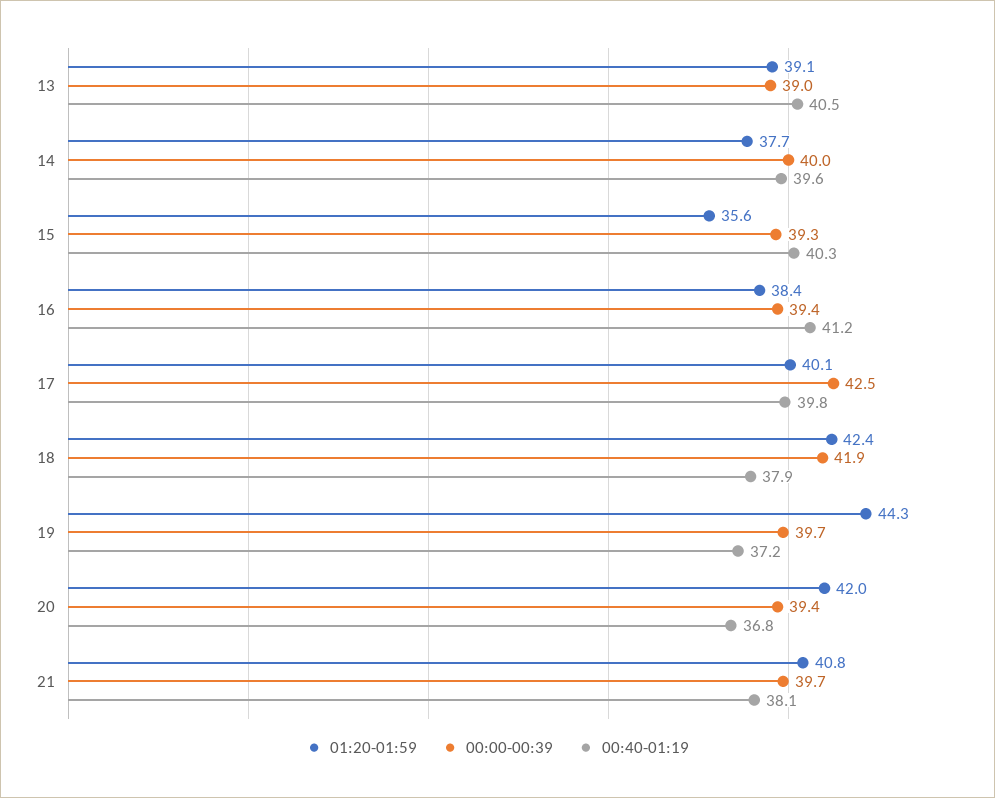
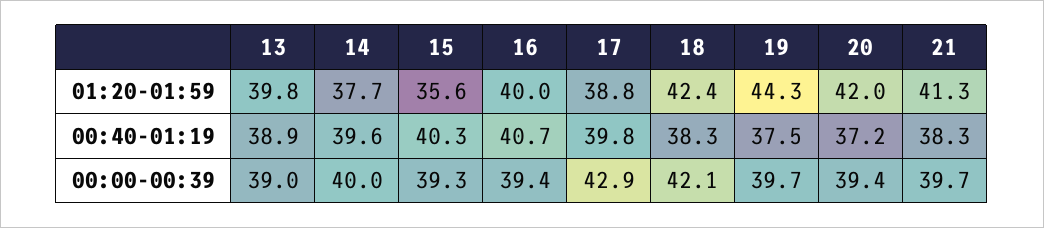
  {
    "01:20-01:59": {
-     "13": 39.1,
+     "13": 39.8,
      "14": 37.7,
      "15": 35.6,
-     "16": 38.4,
+     "16": 40,
-     "17": 40.1,
+     "17": 38.8,
      "18": 42.4,
      "19": 44.3,
      "20": 42,
-     "21": 40.8
+     "21": 41.3
    },
    "00:00-00:39": {
      "13": 39,
      "14": 40,
      "15": 39.3,
      "16": 39.4,
-     "17": 42.5,
+     "17": 42.9,
-     "18": 41.9,
+     "18": 42.1,
      "19": 39.7,
      "20": 39.4,
      "21": 39.7
    },
    "00:40-01:19": {
-     "13": 40.5,
+     "13": 38.9,
      "14": 39.6,
      "15": 40.3,
-     "16": 41.2,
+     "16": 40.7,
      "17": 39.8,
-     "18": 37.9,
+     "18": 38.3,
-     "19": 37.2,
+     "19": 37.5,
-     "20": 36.8,
+     "20": 37.2,
-     "21": 38.1
+     "21": 38.3
    }
  }

